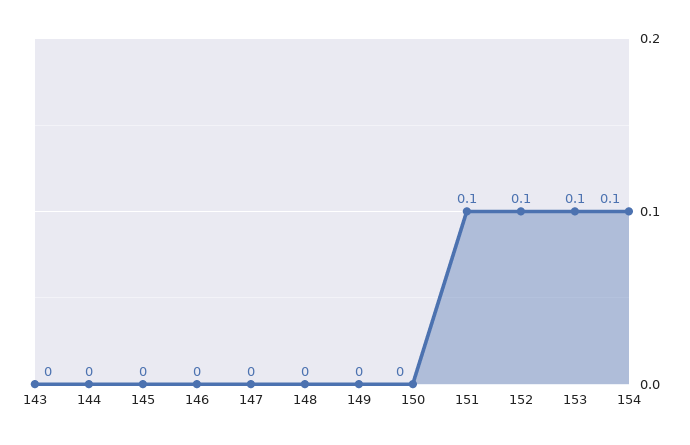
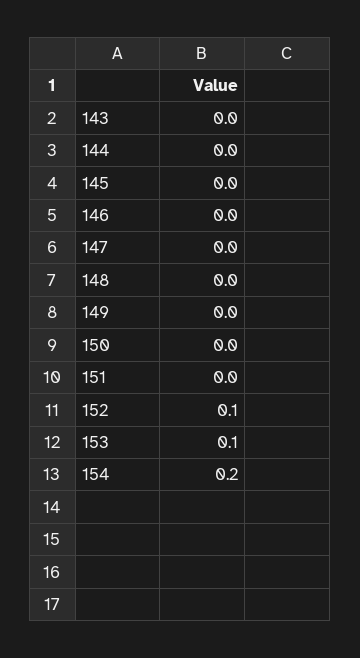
  {
    "143": 0,
    "144": 0,
    "145": 0,
    "146": 0,
    "147": 0,
    "148": 0,
    "149": 0,
    "150": 0,
-   "151": 0.1,
+   "151": 0,
    "152": 0.1,
    "153": 0.1,
-   "154": 0.1
+   "154": 0.2
  }

